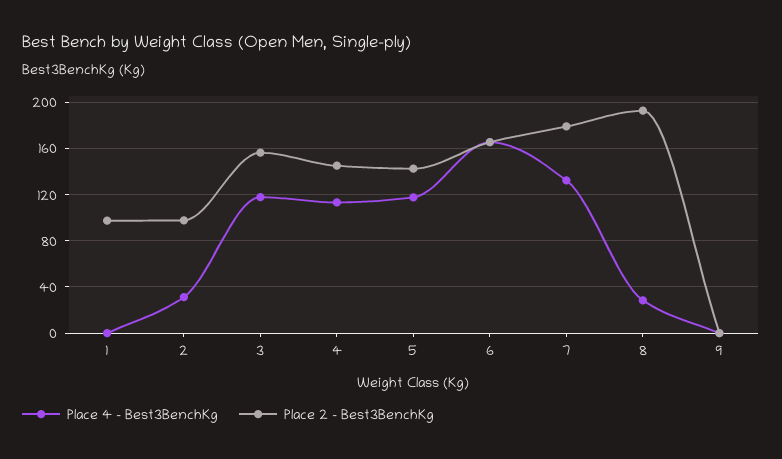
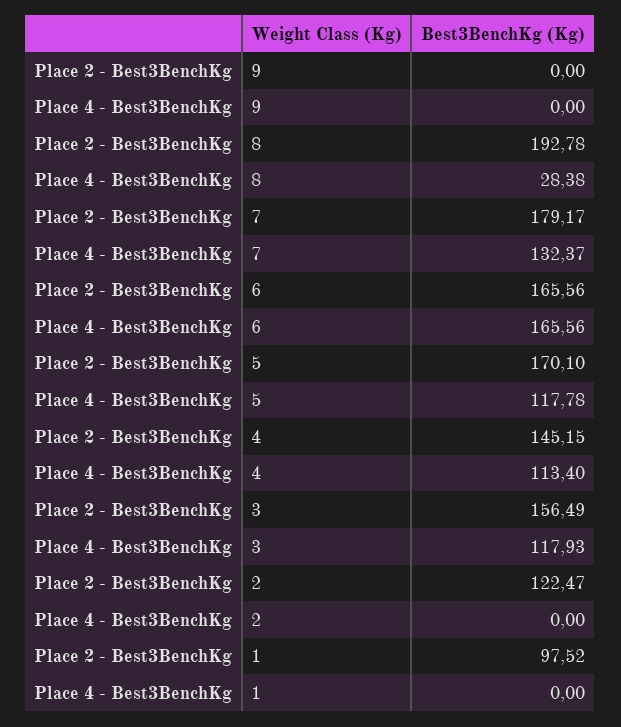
  {
    "Place 4 - Best3BenchKg": {
      "1": 0,
-     "2": 30,
+     "2": 0,
      "3": 117.93,
      "4": 113.4,
      "5": 117.78,
      "6": 165.56,
      "7": 132.37,
      "8": 28.38,
      "9": 0
    },
    "Place 2 - Best3BenchKg": {
      "1": 97.52,
-     "2": 100,
+     "2": 122.47,
      "3": 156.49,
      "4": 145.15,
-     "5": 140,
+     "5": 170.1,
      "6": 165.56,
      "7": 179.17,
      "8": 192.78,
      "9": 0
    }
  }

